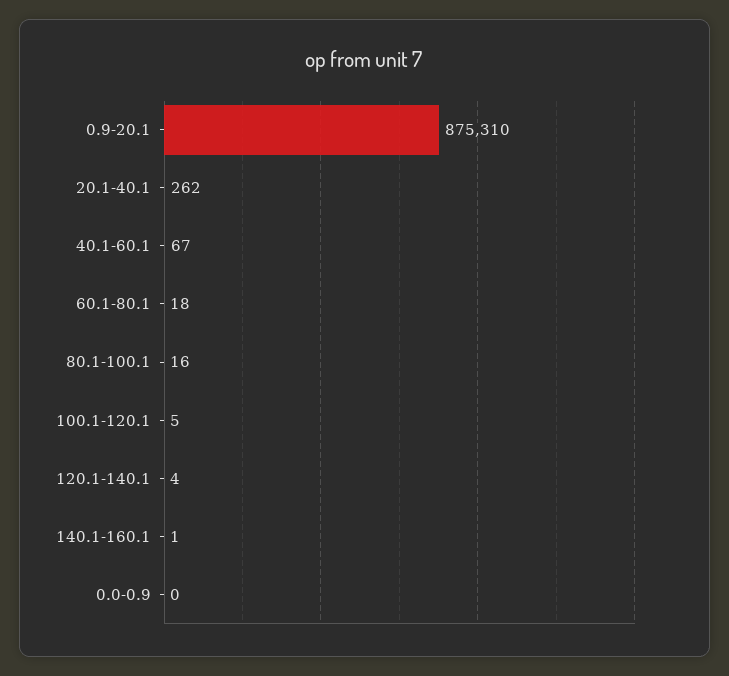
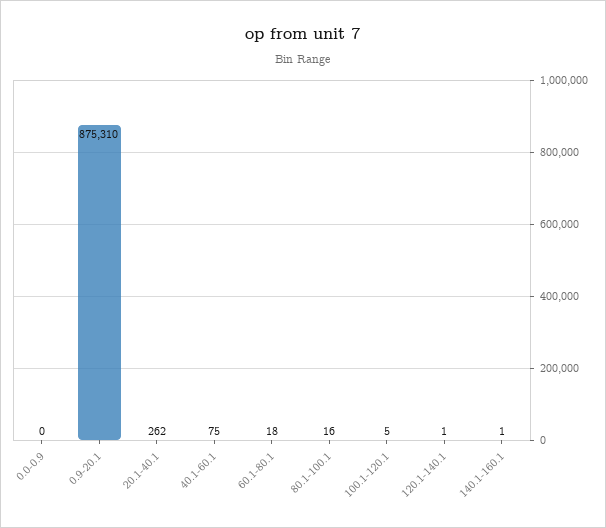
  {
    "0.9-20.1": 875310,
    "20.1-40.1": 262,
-   "40.1-60.1": 67,
+   "40.1-60.1": 75,
    "60.1-80.1": 18,
    "80.1-100.1": 16,
    "100.1-120.1": 5,
-   "120.1-140.1": 4,
+   "120.1-140.1": 1,
    "140.1-160.1": 1,
    "0.0-0.9": 0
  }

